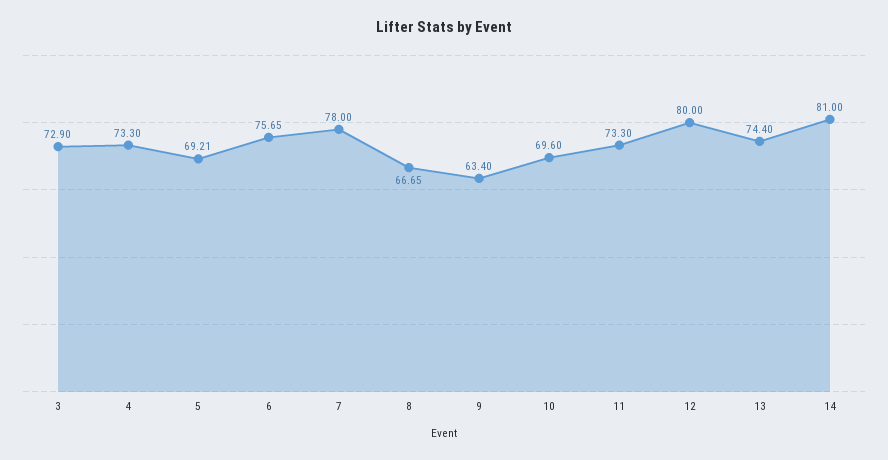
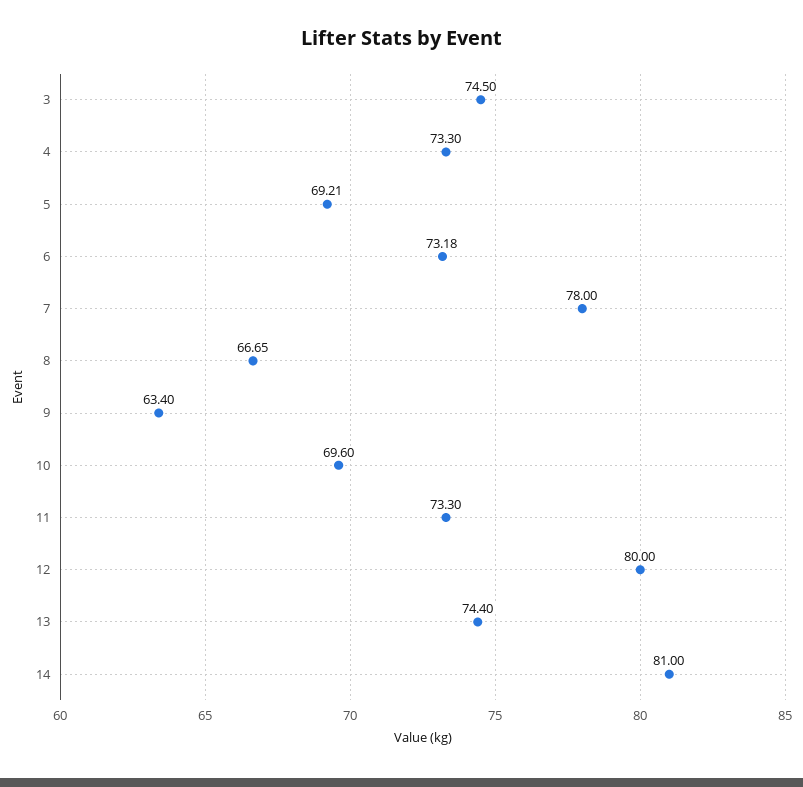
  {
-   "3": 72.9,
+   "3": 74.5,
    "4": 73.3,
    "5": 69.21,
-   "6": 75.65,
+   "6": 73.18,
    "7": 78,
    "8": 66.65,
    "9": 63.4,
    "10": 69.6,
    "11": 73.3,
    "12": 80,
    "13": 74.4,
    "14": 81
  }

